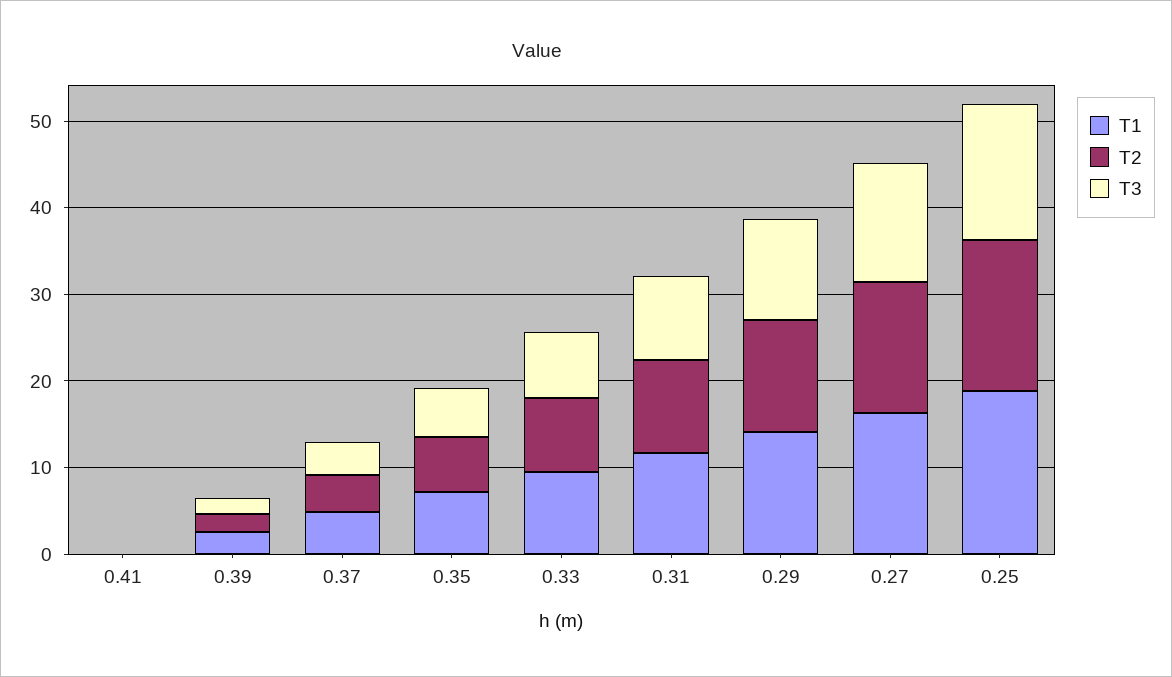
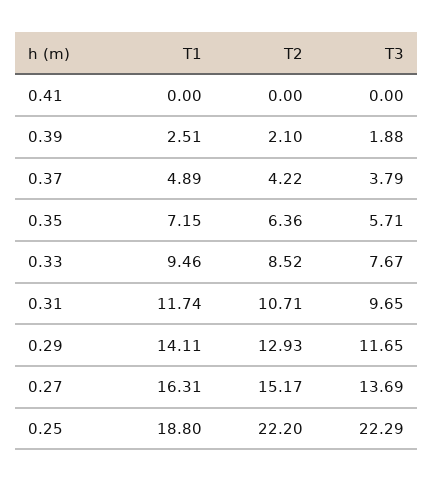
  {
    "T1": {
      "0.41": 0,
      "0.39": 2.51,
      "0.37": 4.89,
      "0.35": 7.15,
      "0.33": 9.46,
      "0.31": 11.74,
      "0.29": 14.11,
      "0.27": 16.31,
      "0.25": 18.8
    },
    "T2": {
      "0.41": 0,
      "0.39": 2.1,
      "0.37": 4.22,
      "0.35": 6.36,
      "0.33": 8.52,
      "0.31": 10.71,
      "0.29": 12.93,
      "0.27": 15.17,
-     "0.25": 18
+     "0.25": 22.2
    },
    "T3": {
      "0.41": 0,
      "0.39": 1.88,
      "0.37": 3.79,
      "0.35": 5.71,
      "0.33": 7.67,
      "0.31": 9.65,
      "0.29": 11.65,
      "0.27": 13.69,
-     "0.25": 16
+     "0.25": 22.29
    }
  }

